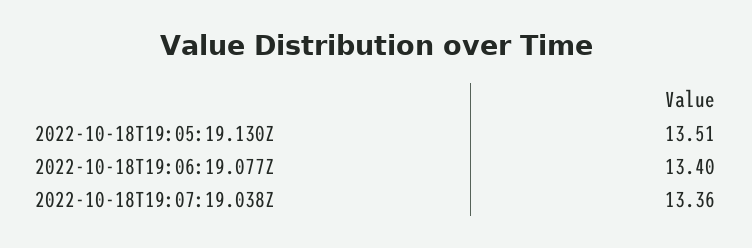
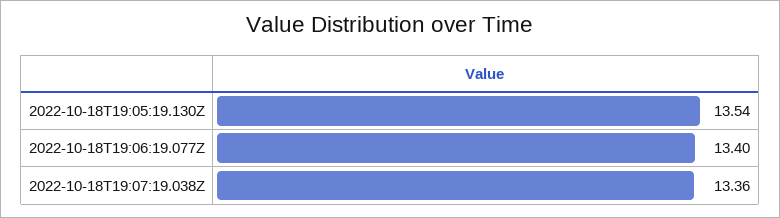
  {
-   "2022-10-18T19:05:19.130Z": 13.51,
+   "2022-10-18T19:05:19.130Z": 13.54,
    "2022-10-18T19:06:19.077Z": 13.4,
    "2022-10-18T19:07:19.038Z": 13.36
  }

